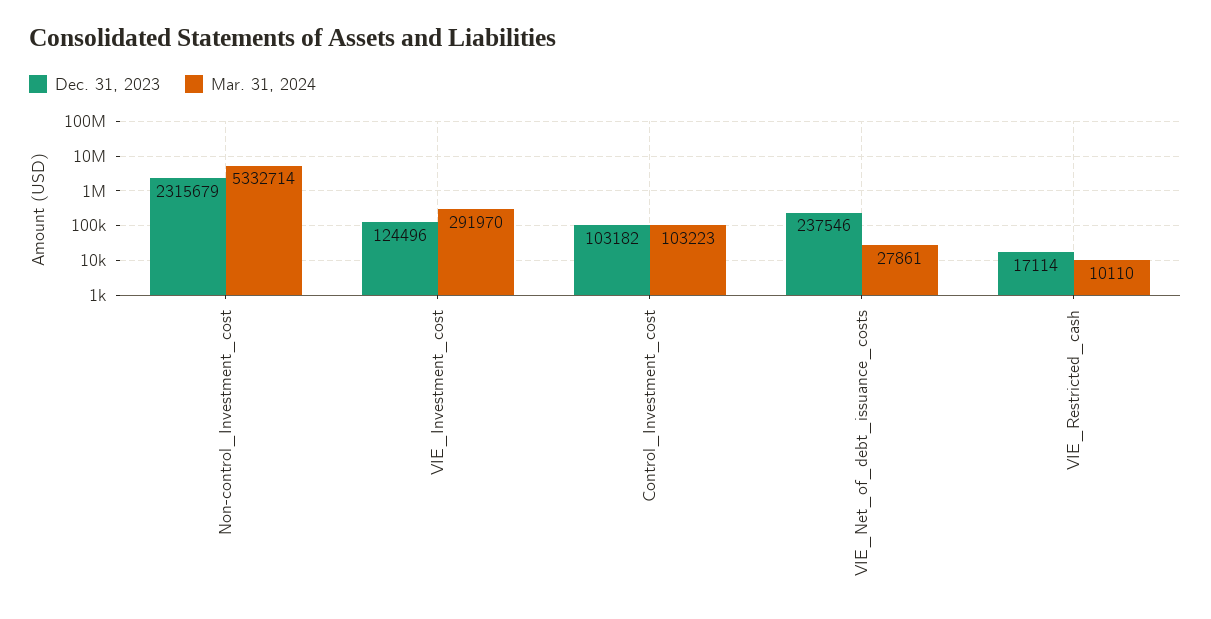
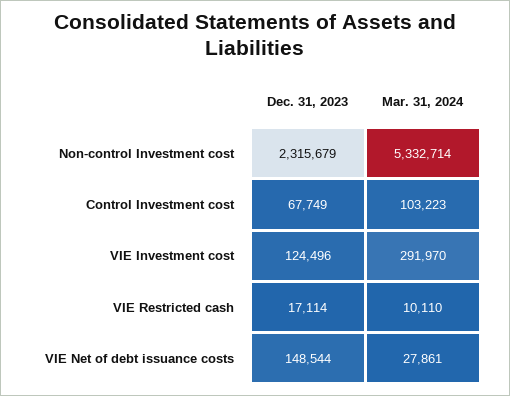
  {
    "Dec. 31, 2023": {
      "Non-control_Investment_cost": 2315679,
      "VIE_Investment_cost": 124496,
-     "Control_Investment_cost": 103182,
+     "Control_Investment_cost": 67749,
-     "VIE_Net_of_debt_issuance_costs": 237546,
+     "VIE_Net_of_debt_issuance_costs": 148544,
      "VIE_Restricted_cash": 17114
    },
    "Mar. 31, 2024": {
      "Non-control_Investment_cost": 5332714,
      "VIE_Investment_cost": 291970,
      "Control_Investment_cost": 103223,
      "VIE_Net_of_debt_issuance_costs": 27861,
      "VIE_Restricted_cash": 10110
    }
  }

